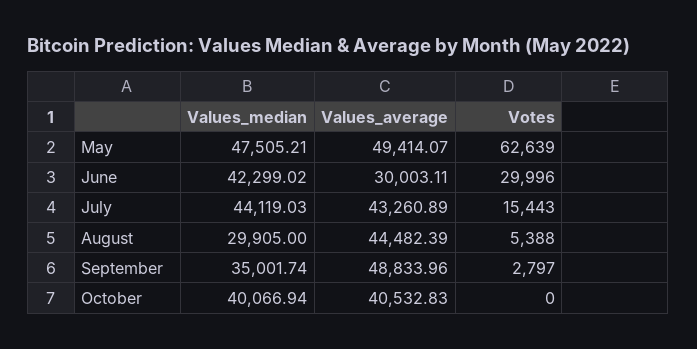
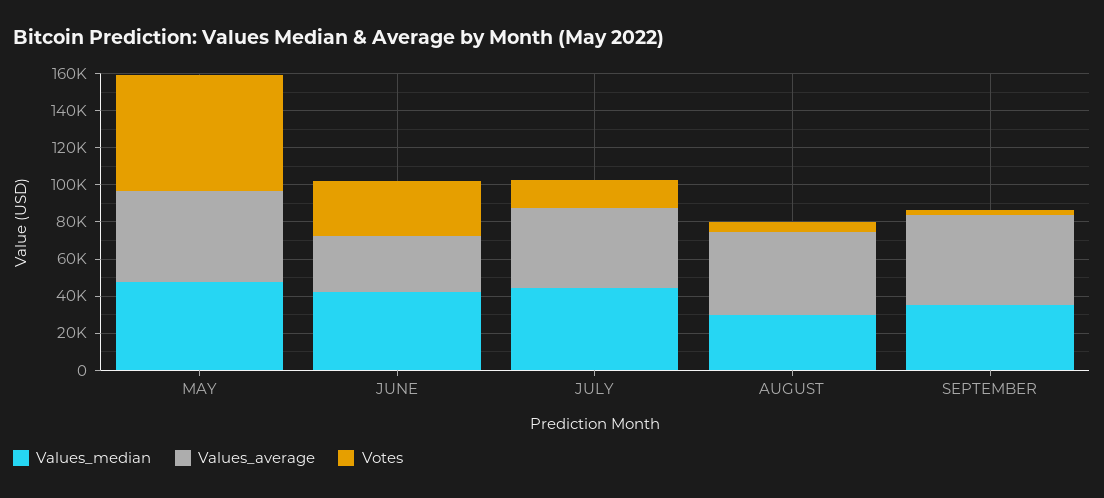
  {
    "Values_median": {
      "May": 47505.21,
      "June": 42299.02,
      "July": 44119.03,
      "August": 29905,
-     "September": 35001.74,
+     "September": 35001.74
-     "October": 40066.94
    },
    "Values_average": {
      "May": 49414.07,
      "June": 30003.11,
      "July": 43260.89,
      "August": 44482.39,
-     "September": 48833.96,
+     "September": 48833.96
-     "October": 40532.83
    },
    "Votes": {
      "May": 62639,
      "June": 29996,
      "July": 15443,
      "August": 5388,
-     "September": 2797,
+     "September": 2797
-     "October": 0
    }
  }

